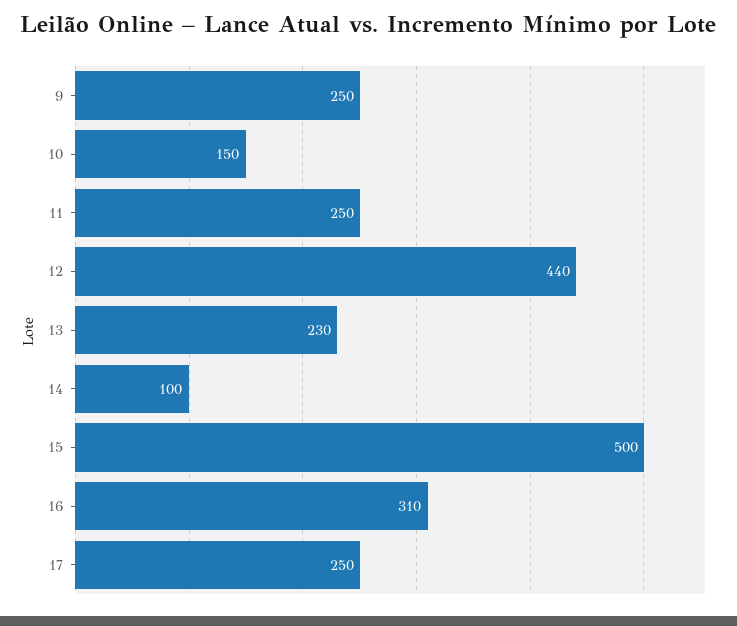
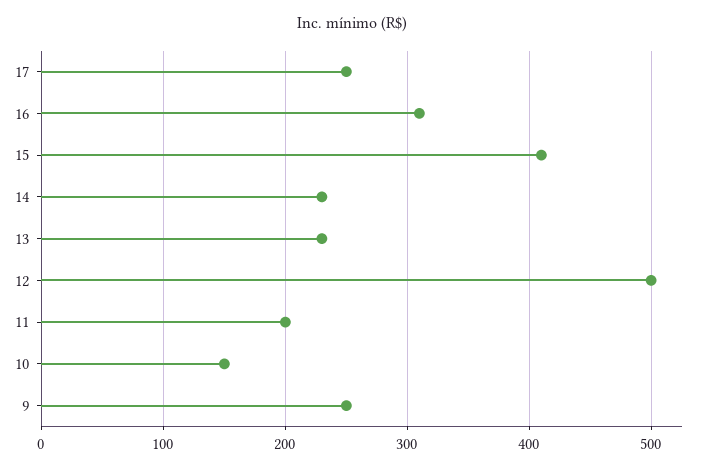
  {
    "9": 250,
    "10": 150,
-   "11": 250,
+   "11": 200,
-   "12": 440,
+   "12": 500,
    "13": 230,
-   "14": 100,
+   "14": 230,
-   "15": 500,
+   "15": 410,
    "16": 310,
    "17": 250
  }

